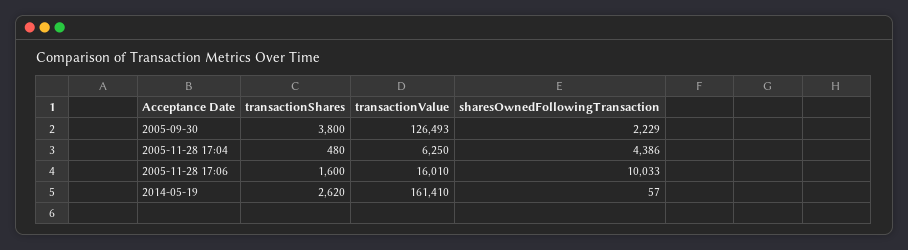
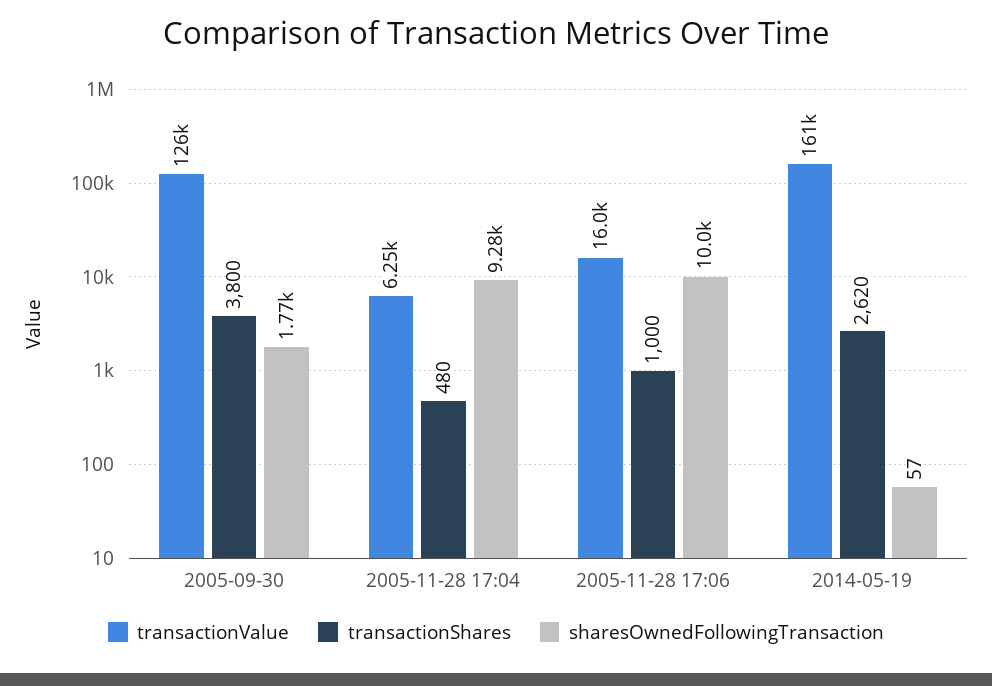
  {
    "transactionShares": {
      "2005-09-30": 3800,
      "2005-11-28 17:04": 480,
-     "2005-11-28 17:06": 1600,
+     "2005-11-28 17:06": 1000,
      "2014-05-19": 2620
    },
    "transactionValue": {
      "2005-09-30": 126493,
      "2005-11-28 17:04": 6250,
      "2005-11-28 17:06": 16010,
      "2014-05-19": 161410
    },
    "sharesOwnedFollowingTransaction": {
-     "2005-09-30": 2229,
+     "2005-09-30": 1770,
-     "2005-11-28 17:04": 4386,
+     "2005-11-28 17:04": 9280,
      "2005-11-28 17:06": 10033,
      "2014-05-19": 57
    }
  }

